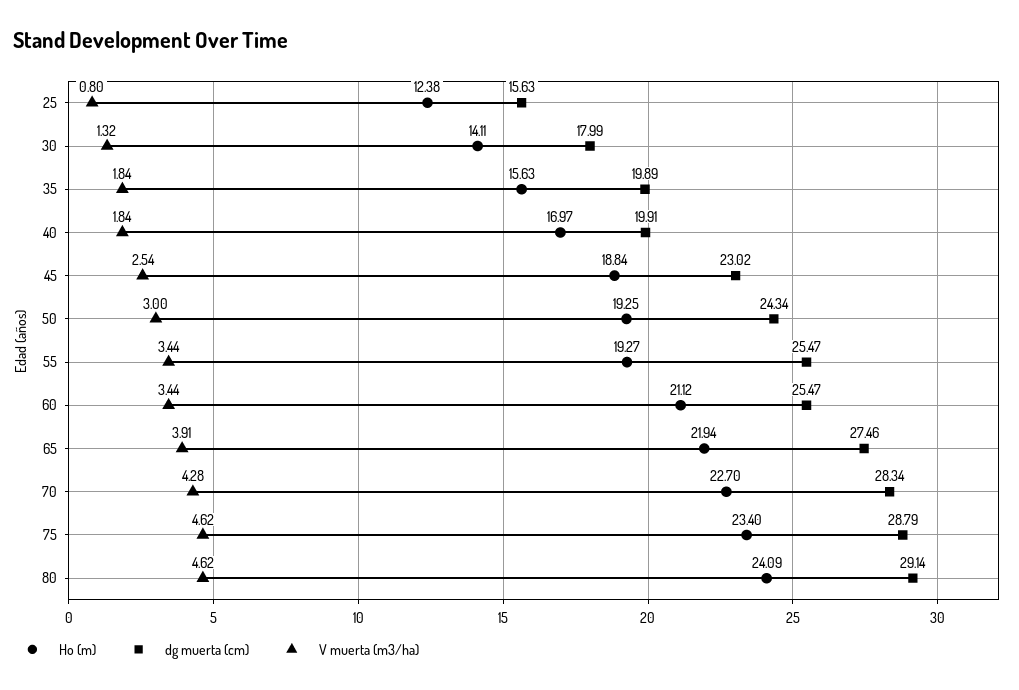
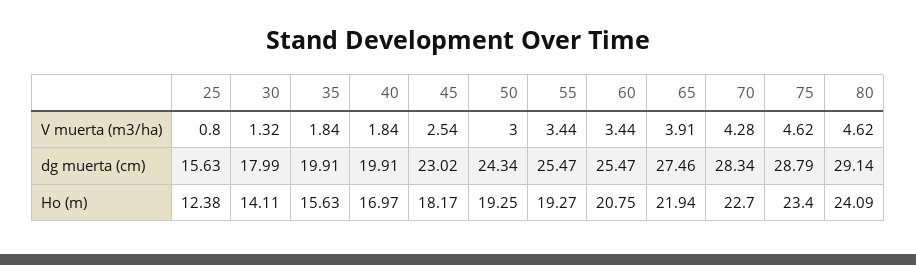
  {
    "Ho (m)": {
      "25": 12.38,
      "30": 14.11,
      "35": 15.63,
      "40": 16.97,
-     "45": 18.84,
+     "45": 18.17,
      "50": 19.25,
      "55": 19.27,
-     "60": 21.12,
+     "60": 20.75,
      "65": 21.94,
      "70": 22.7,
      "75": 23.4,
      "80": 24.09
    },
    "dg muerta (cm)": {
      "25": 15.63,
      "30": 17.99,
-     "35": 19.89,
+     "35": 19.91,
      "40": 19.91,
      "45": 23.02,
      "50": 24.34,
      "55": 25.47,
      "60": 25.47,
      "65": 27.46,
      "70": 28.34,
      "75": 28.79,
      "80": 29.14
    },
    "V muerta (m3/ha)": {
      "25": 0.8,
      "30": 1.32,
      "35": 1.84,
      "40": 1.84,
      "45": 2.54,
      "50": 3,
      "55": 3.44,
      "60": 3.44,
      "65": 3.91,
      "70": 4.28,
      "75": 4.62,
      "80": 4.62
    }
  }

